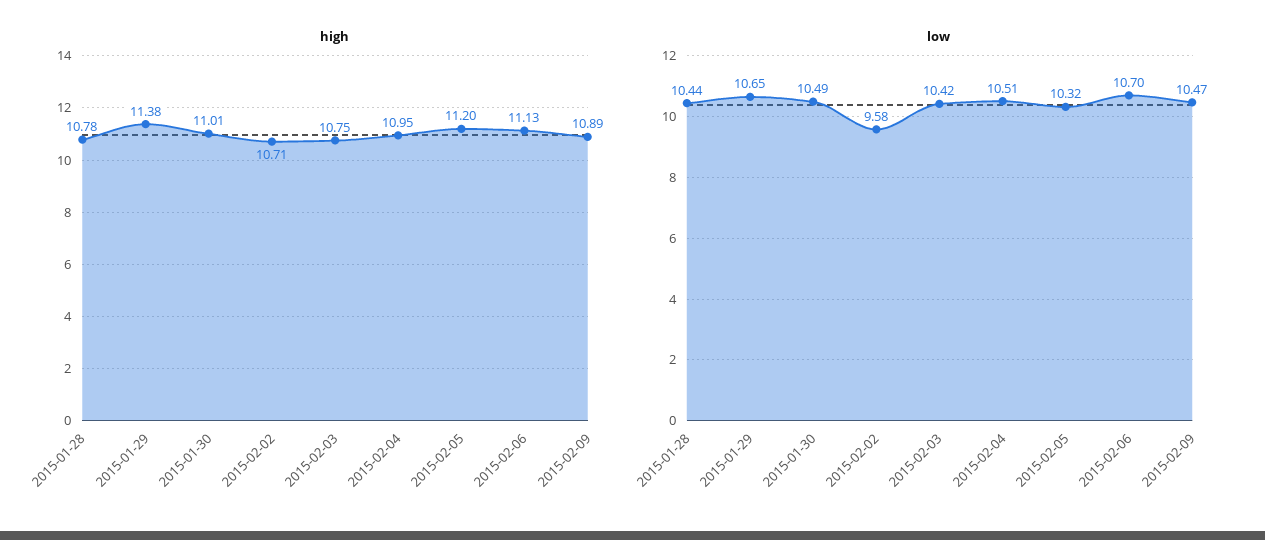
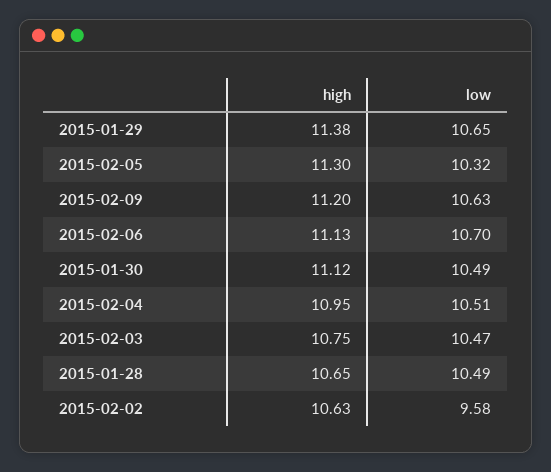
  {
    "high": {
-     "2015-01-28": 10.78,
+     "2015-01-28": 10.65,
      "2015-01-29": 11.38,
-     "2015-01-30": 11.01,
+     "2015-01-30": 11.12,
-     "2015-02-02": 10.71,
+     "2015-02-02": 10.63,
      "2015-02-03": 10.75,
      "2015-02-04": 10.95,
-     "2015-02-05": 11.2,
+     "2015-02-05": 11.3,
      "2015-02-06": 11.13,
-     "2015-02-09": 10.89
+     "2015-02-09": 11.2
    },
    "low": {
-     "2015-01-28": 10.44,
+     "2015-01-28": 10.49,
      "2015-01-29": 10.65,
      "2015-01-30": 10.49,
      "2015-02-02": 9.58,
-     "2015-02-03": 10.42,
+     "2015-02-03": 10.47,
      "2015-02-04": 10.51,
      "2015-02-05": 10.32,
      "2015-02-06": 10.7,
-     "2015-02-09": 10.47
+     "2015-02-09": 10.63
    }
  }

